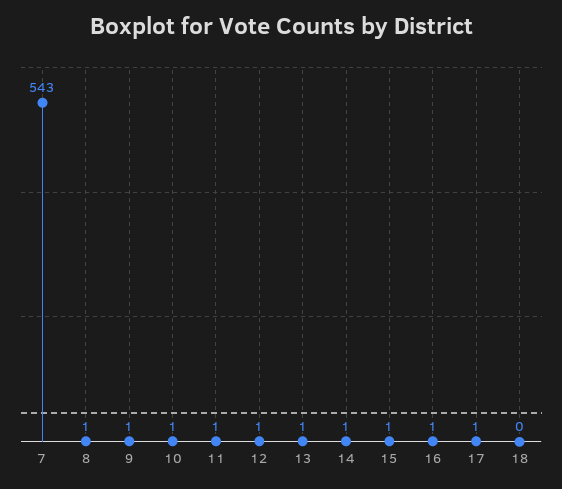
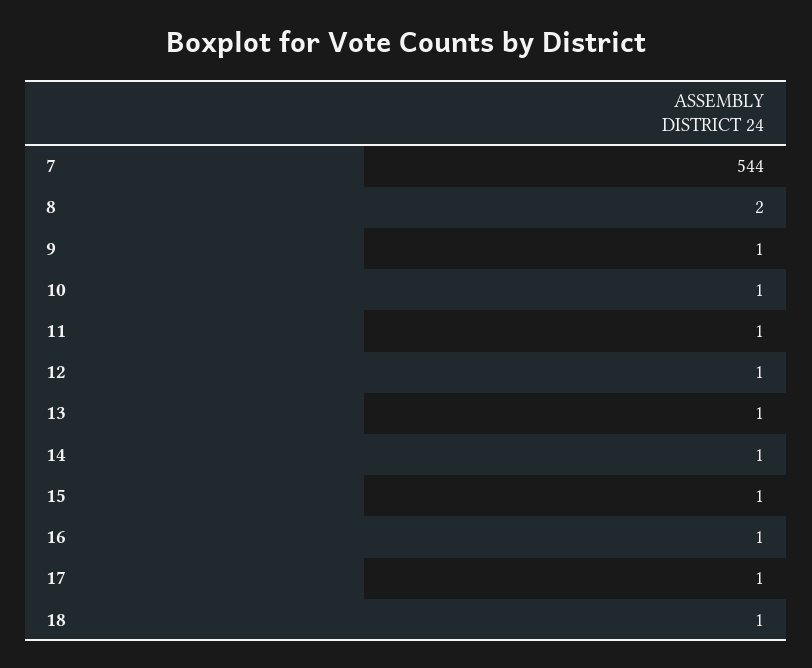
  {
-   "7": 543,
+   "7": 544,
-   "8": 1,
+   "8": 2,
    "9": 1,
    "10": 1,
    "11": 1,
    "12": 1,
    "13": 1,
    "14": 1,
    "15": 1,
    "16": 1,
    "17": 1,
-   "18": 0
+   "18": 1
  }

